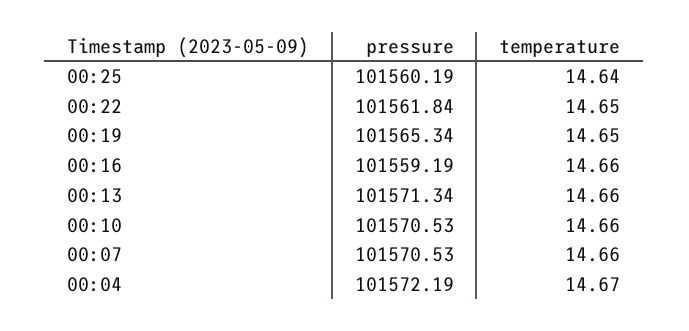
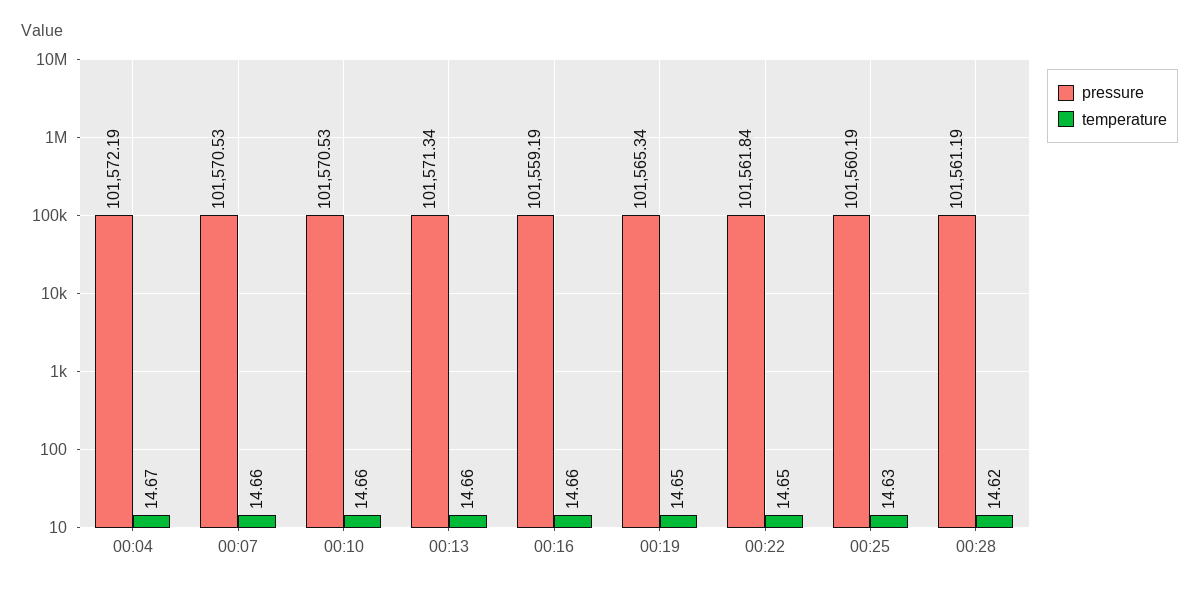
  {
    "pressure": {
      "00:25": 101560.19,
      "00:22": 101561.84,
      "00:19": 101565.34,
      "00:16": 101559.19,
      "00:13": 101571.34,
      "00:10": 101570.53,
      "00:07": 101570.53,
-     "00:04": 101572.19
+     "00:04": 101572.19,
+     "00:28": 101561.19
    },
    "temperature": {
-     "00:25": 14.64,
+     "00:25": 14.63,
      "00:22": 14.65,
      "00:19": 14.65,
      "00:16": 14.66,
      "00:13": 14.66,
      "00:10": 14.66,
      "00:07": 14.66,
-     "00:04": 14.67
+     "00:04": 14.67,
+     "00:28": 14.62
    }
  }

